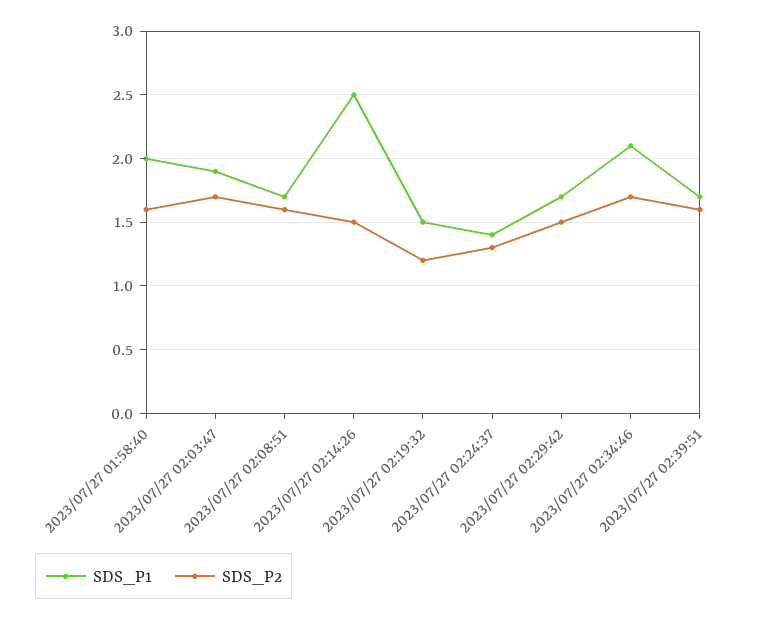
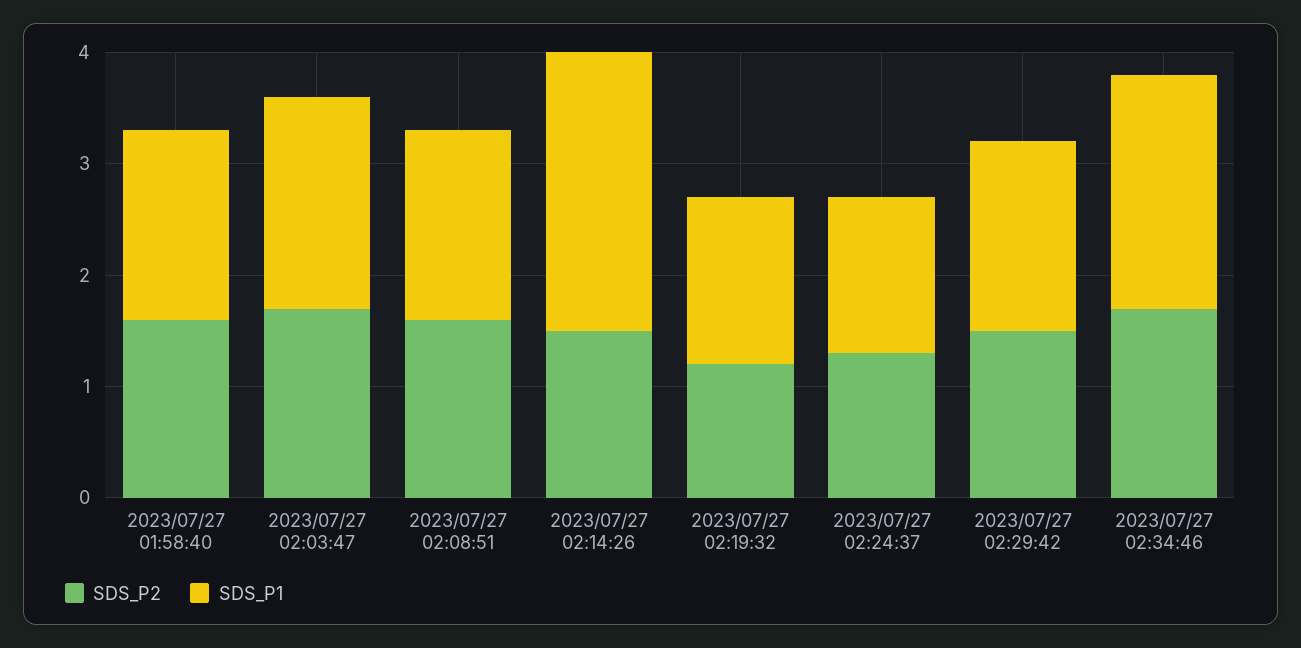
  {
    "SDS_P1": {
-     "2023/07/27 01:58:40": 2,
+     "2023/07/27 01:58:40": 1.7,
      "2023/07/27 02:03:47": 1.9,
      "2023/07/27 02:08:51": 1.7,
      "2023/07/27 02:14:26": 2.5,
      "2023/07/27 02:19:32": 1.5,
      "2023/07/27 02:24:37": 1.4,
      "2023/07/27 02:29:42": 1.7,
-     "2023/07/27 02:34:46": 2.1,
+     "2023/07/27 02:34:46": 2.1
-     "2023/07/27 02:39:51": 1.7
    },
    "SDS_P2": {
      "2023/07/27 01:58:40": 1.6,
      "2023/07/27 02:03:47": 1.7,
      "2023/07/27 02:08:51": 1.6,
      "2023/07/27 02:14:26": 1.5,
      "2023/07/27 02:19:32": 1.2,
      "2023/07/27 02:24:37": 1.3,
      "2023/07/27 02:29:42": 1.5,
-     "2023/07/27 02:34:46": 1.7,
+     "2023/07/27 02:34:46": 1.7
-     "2023/07/27 02:39:51": 1.6
    }
  }

